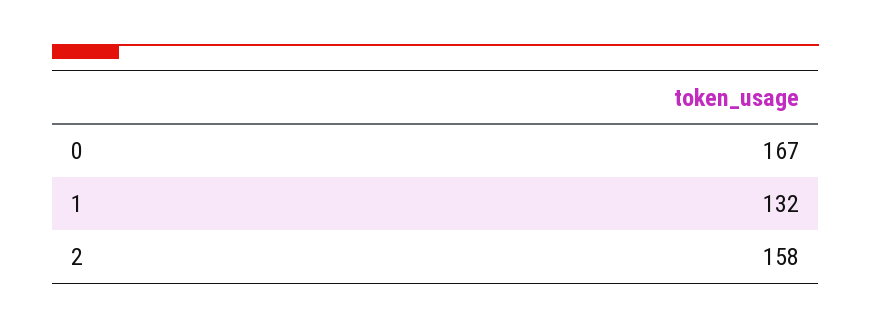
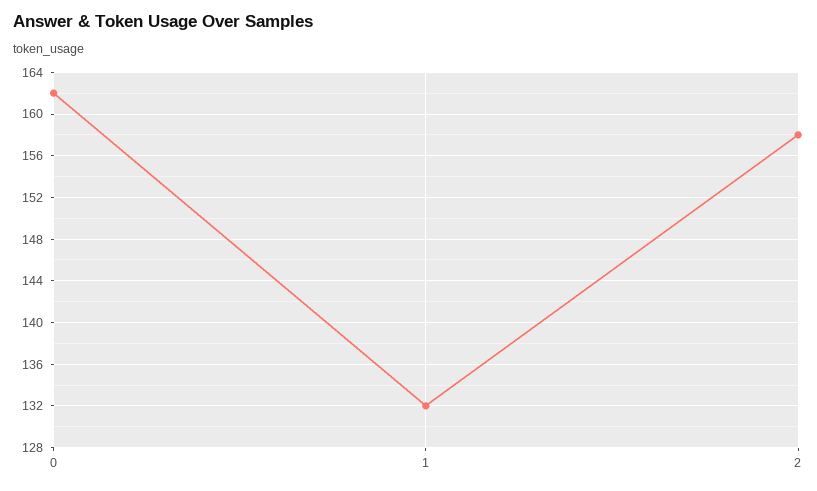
  {
-   "0": 167,
+   "0": 162,
    "1": 132,
    "2": 158
  }

